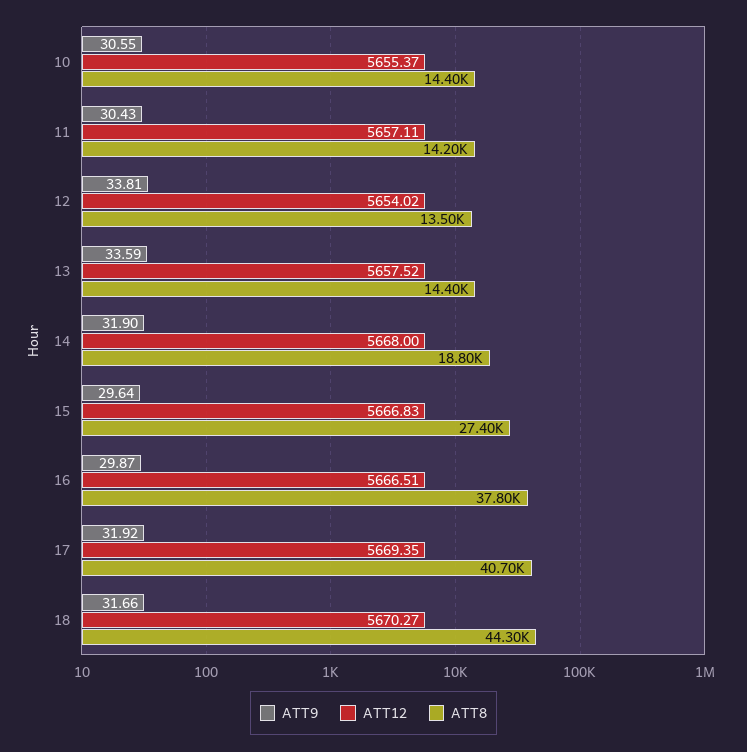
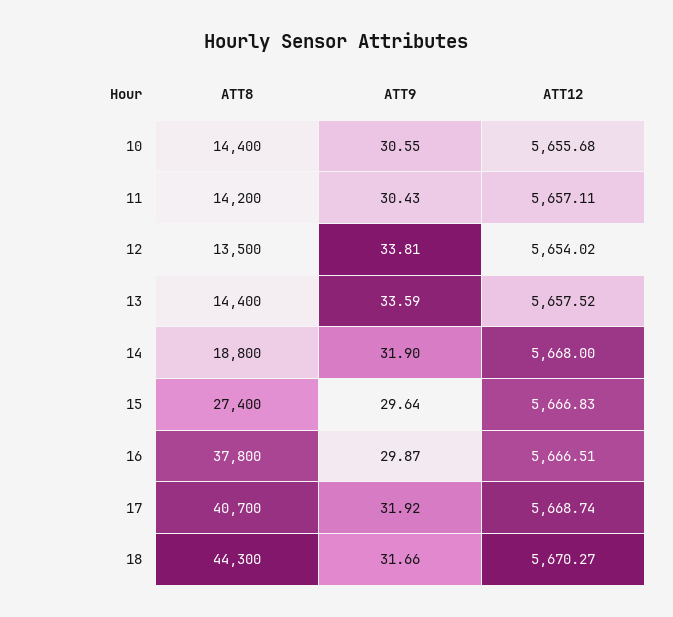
  {
    "ATT9": {
      "10": 30.55,
      "11": 30.43,
      "12": 33.81,
      "13": 33.59,
      "14": 31.9,
      "15": 29.64,
      "16": 29.87,
      "17": 31.92,
      "18": 31.66
    },
    "ATT12": {
-     "10": 5655.37,
+     "10": 5655.68,
      "11": 5657.11,
      "12": 5654.02,
      "13": 5657.52,
      "14": 5668,
      "15": 5666.83,
      "16": 5666.51,
-     "17": 5669.35,
+     "17": 5668.74,
      "18": 5670.27
    },
    "ATT8": {
      "10": 14400,
      "11": 14200,
      "12": 13500,
      "13": 14400,
      "14": 18800,
      "15": 27400,
      "16": 37800,
      "17": 40700,
      "18": 44300
    }
  }

